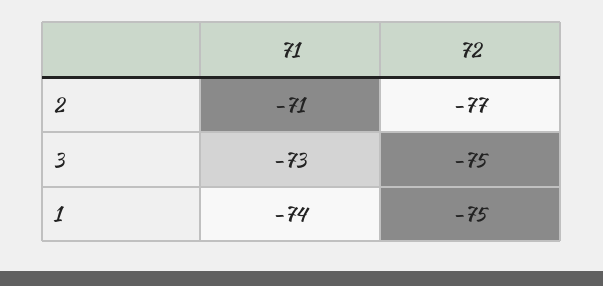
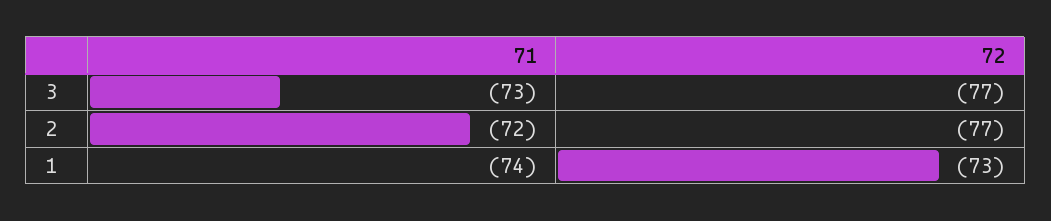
  {
    "71": {
-     "2": -71,
+     "2": -72,
      "3": -73,
      "1": -74
    },
    "72": {
      "2": -77,
-     "3": -75,
+     "3": -77,
-     "1": -75
+     "1": -73
    }
  }

